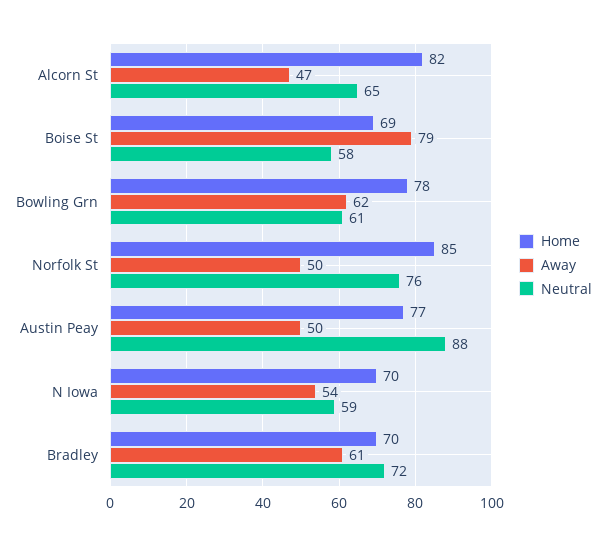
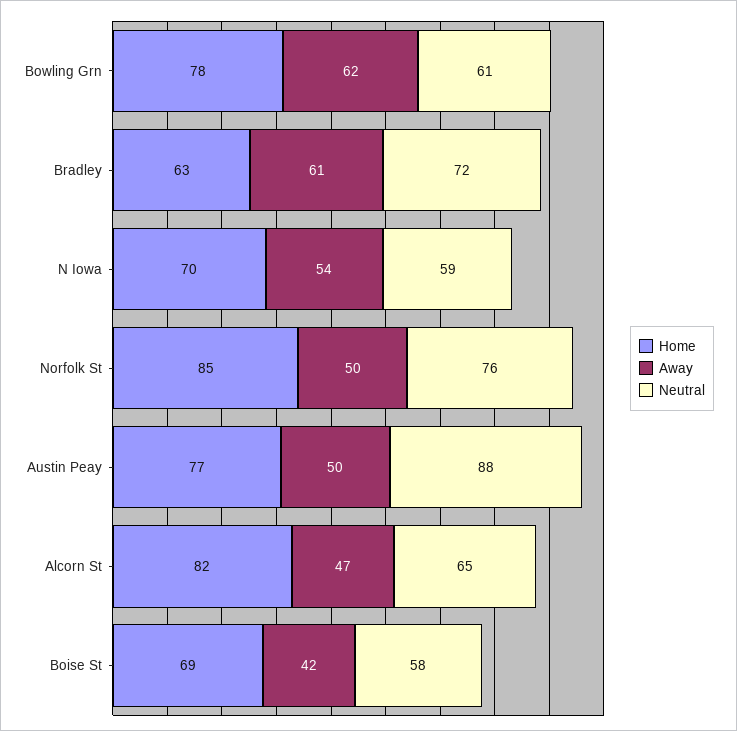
  {
    "Home": {
      "Alcorn St": 82,
      "Boise St": 69,
      "Bowling Grn": 78,
      "Norfolk St": 85,
      "Austin Peay": 77,
      "N Iowa": 70,
-     "Bradley": 70
+     "Bradley": 63
    },
    "Away": {
      "Alcorn St": 47,
-     "Boise St": 79,
+     "Boise St": 42,
      "Bowling Grn": 62,
      "Norfolk St": 50,
      "Austin Peay": 50,
      "N Iowa": 54,
      "Bradley": 61
    },
    "Neutral": {
      "Alcorn St": 65,
      "Boise St": 58,
      "Bowling Grn": 61,
      "Norfolk St": 76,
      "Austin Peay": 88,
      "N Iowa": 59,
      "Bradley": 72
    }
  }

